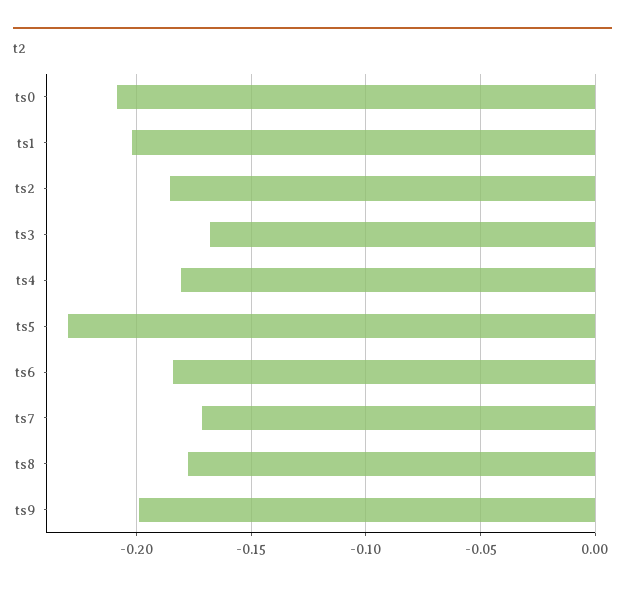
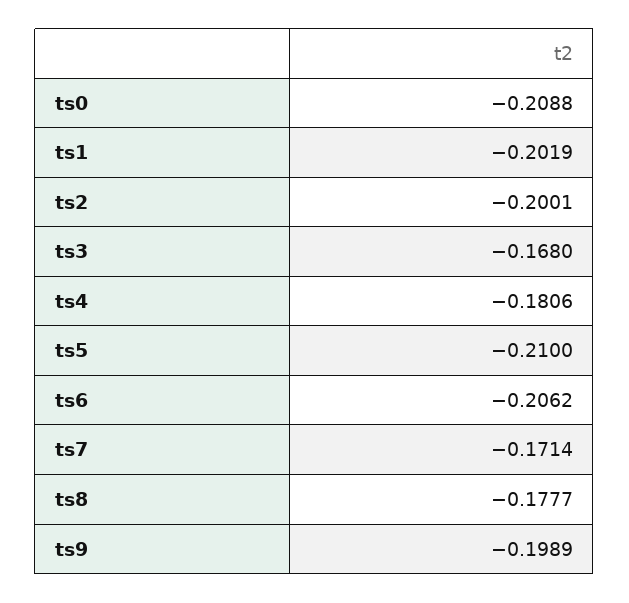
  {
    "ts0": -0.2088,
    "ts1": -0.2019,
-   "ts2": -0.185,
+   "ts2": -0.2001,
    "ts3": -0.168,
    "ts4": -0.1806,
-   "ts5": -0.23,
+   "ts5": -0.21,
-   "ts6": -0.185,
+   "ts6": -0.2062,
    "ts7": -0.1714,
    "ts8": -0.1777,
    "ts9": -0.1989
  }

